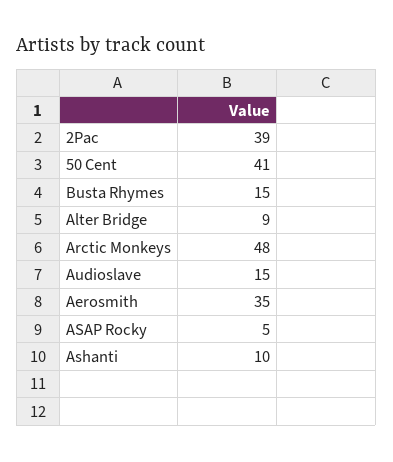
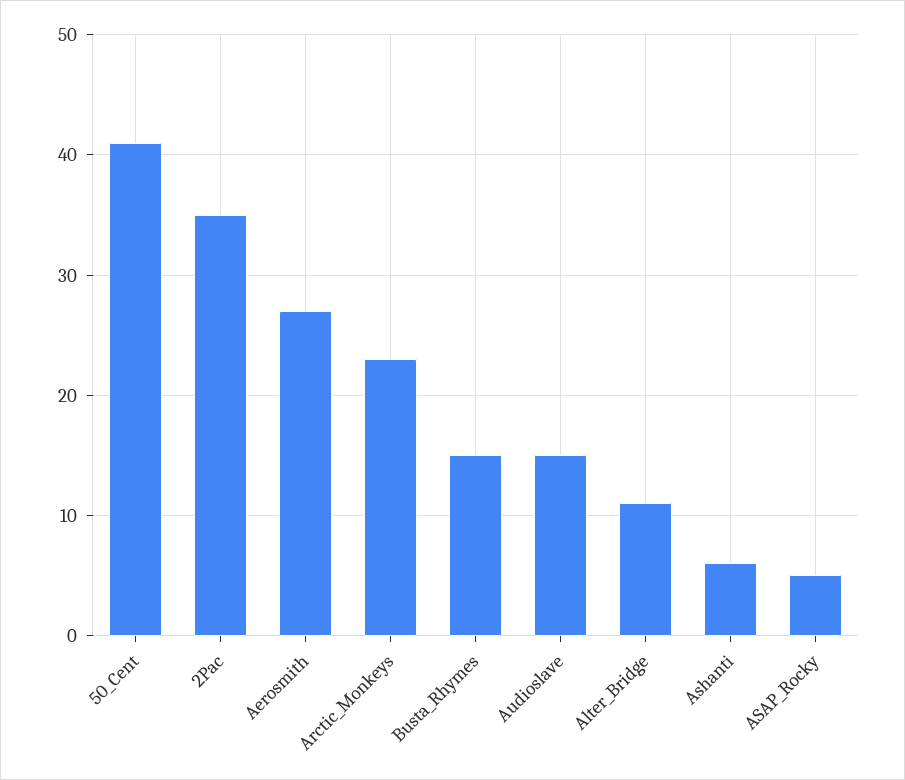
  {
-   "2Pac": 39,
+   "2Pac": 35,
    "50 Cent": 41,
    "Busta Rhymes": 15,
-   "Alter Bridge": 9,
+   "Alter Bridge": 11,
-   "Arctic Monkeys": 48,
+   "Arctic Monkeys": 23,
    "Audioslave": 15,
-   "Aerosmith": 35,
+   "Aerosmith": 27,
    "ASAP Rocky": 5,
-   "Ashanti": 10
+   "Ashanti": 6
  }

